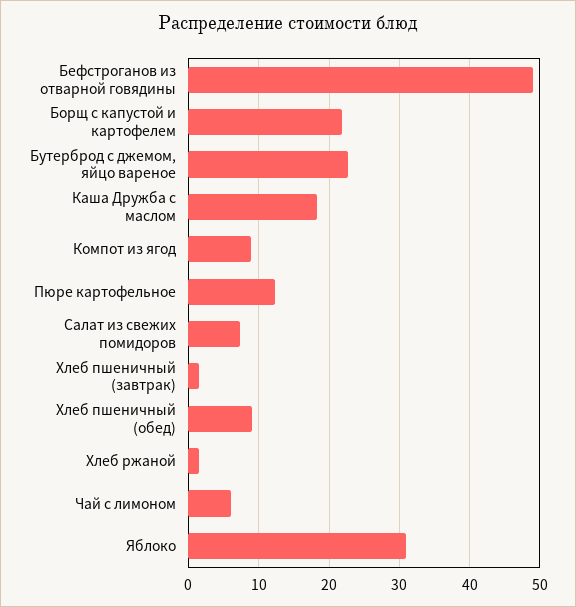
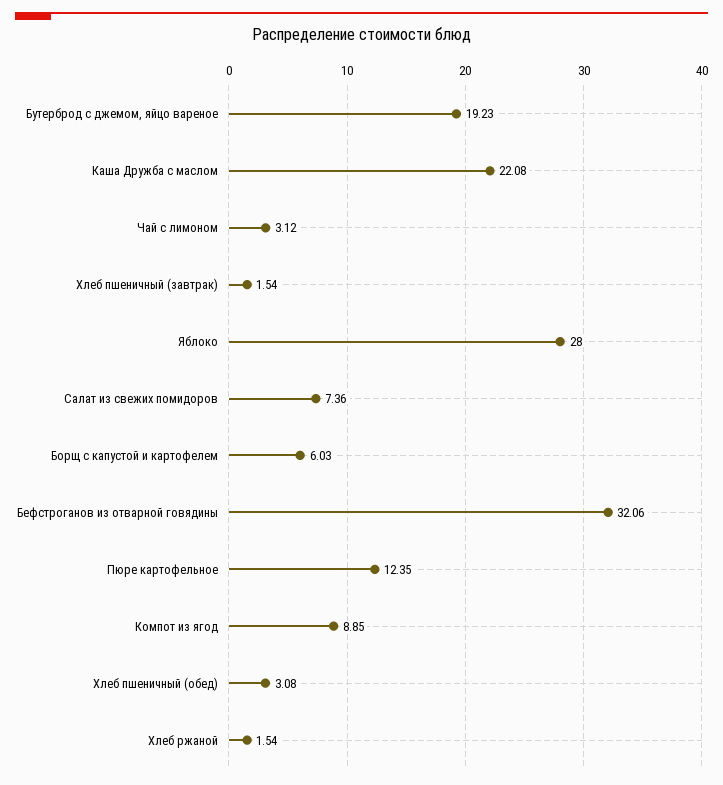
  {
-   "Бефстроганов из отварной говядины": 49,
+   "Бефстроганов из отварной говядины": 32.06,
-   "Борщ с капустой и картофелем": 22,
+   "Борщ с капустой и картофелем": 6.03,
-   "Бутерброд с джемом, яйцо вареное": 23,
+   "Бутерброд с джемом, яйцо вареное": 19.23,
-   "Каша Дружба с маслом": 18,
+   "Каша Дружба с маслом": 22.08,
    "Компот из ягод": 8.85,
    "Пюре картофельное": 12.35,
    "Салат из свежих помидоров": 7.36,
    "Хлеб пшеничный (завтрак)": 1.54,
-   "Хлеб пшеничный (обед)": 9,
+   "Хлеб пшеничный (обед)": 3.08,
    "Хлеб ржаной": 1.54,
-   "Чай с лимоном": 6,
+   "Чай с лимоном": 3.12,
-   "Яблоко": 31
+   "Яблоко": 28
  }

